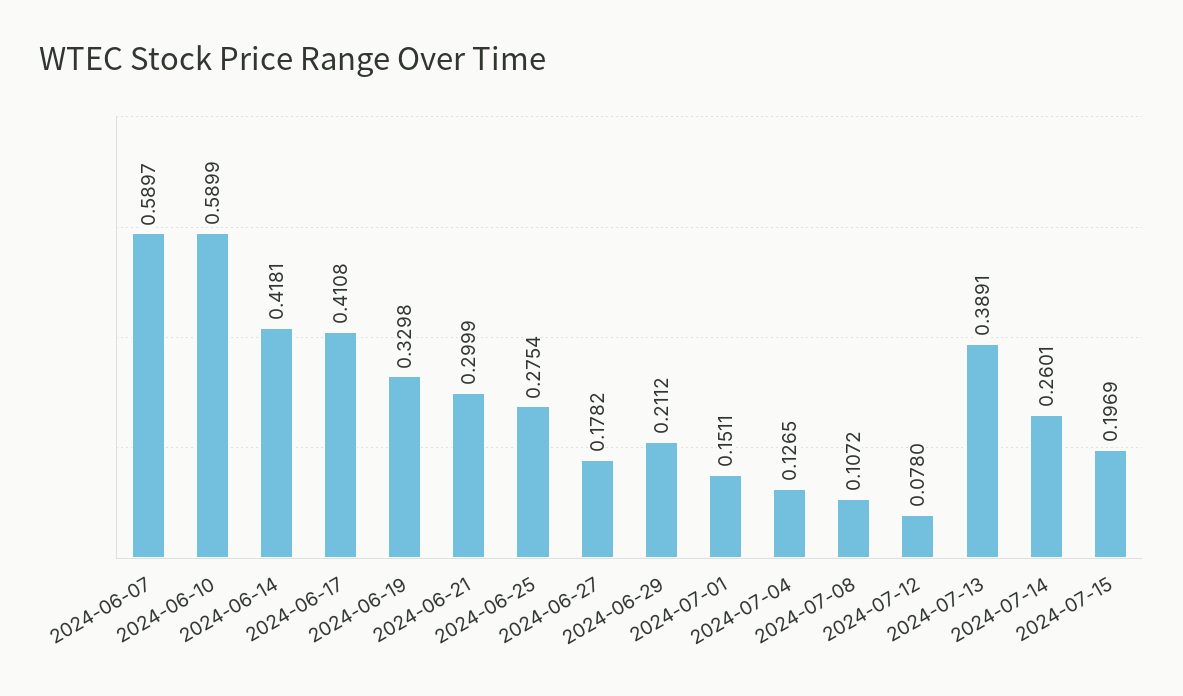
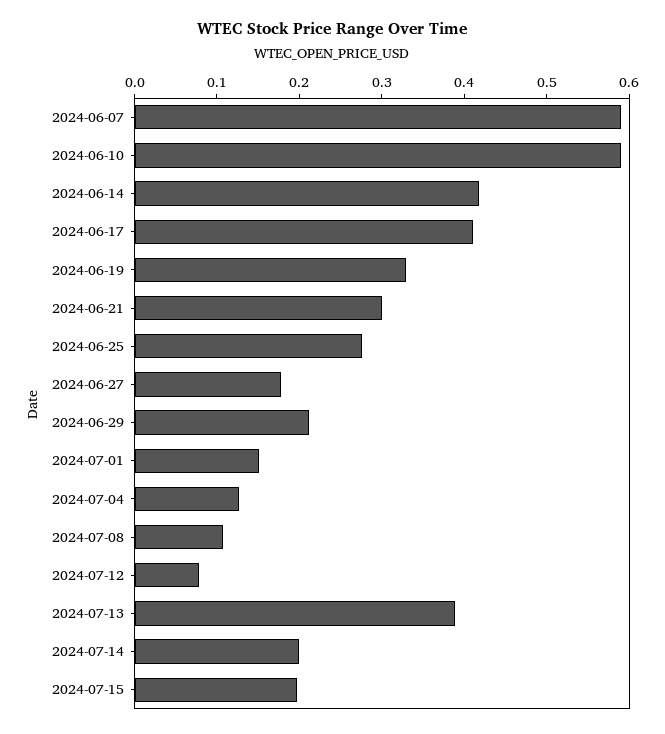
  {
    "2024-06-07": 0.5897,
    "2024-06-10": 0.5899,
    "2024-06-14": 0.4181,
    "2024-06-17": 0.4108,
    "2024-06-19": 0.3298,
    "2024-06-21": 0.2999,
    "2024-06-25": 0.2754,
    "2024-06-27": 0.1782,
    "2024-06-29": 0.2112,
    "2024-07-01": 0.1511,
    "2024-07-04": 0.1265,
    "2024-07-08": 0.1072,
    "2024-07-12": 0.078,
    "2024-07-13": 0.3891,
-   "2024-07-14": 0.2601,
+   "2024-07-14": 0.2,
    "2024-07-15": 0.1969
  }

